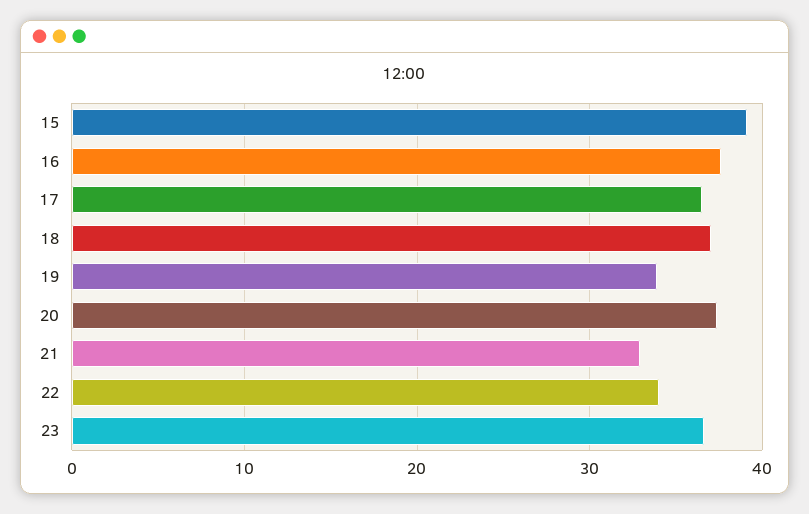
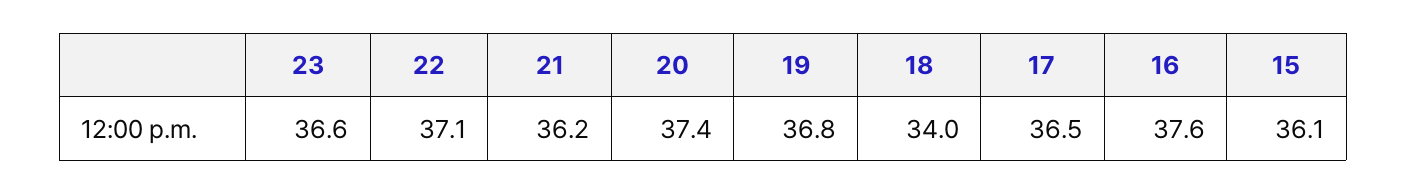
  {
-   "15": 39,
+   "15": 36.1,
    "16": 37.6,
    "17": 36.5,
-   "18": 37,
+   "18": 34,
-   "19": 34,
+   "19": 36.8,
    "20": 37.4,
-   "21": 33,
+   "21": 36.2,
-   "22": 34,
+   "22": 37.1,
    "23": 36.6
  }

